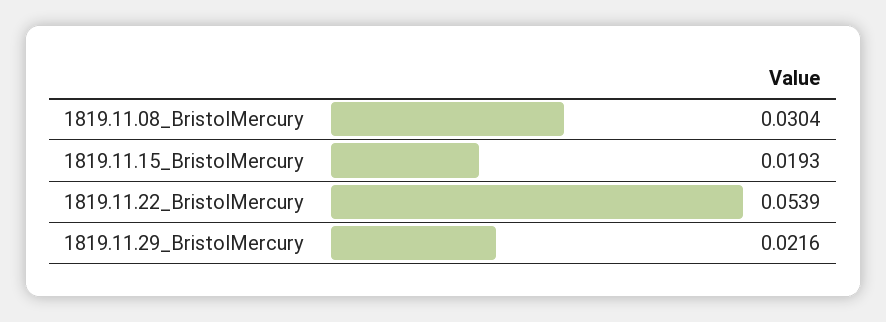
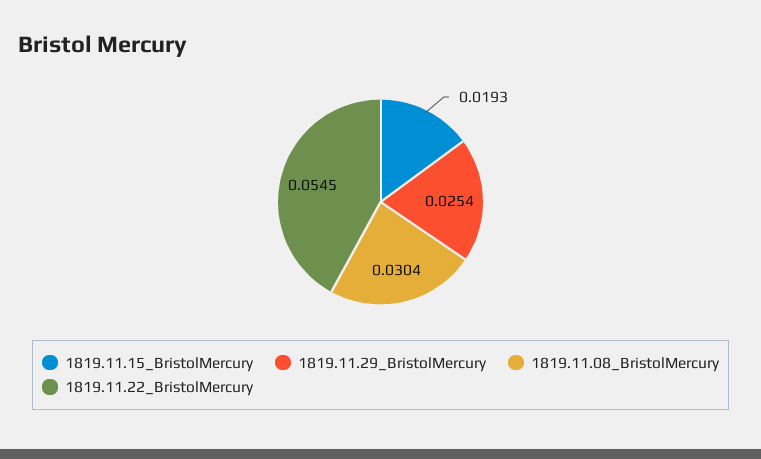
  {
    "1819.11.08_BristolMercury": 0.0304,
    "1819.11.15_BristolMercury": 0.0193,
-   "1819.11.22_BristolMercury": 0.0539,
+   "1819.11.22_BristolMercury": 0.0545,
-   "1819.11.29_BristolMercury": 0.0216
+   "1819.11.29_BristolMercury": 0.0254
  }

